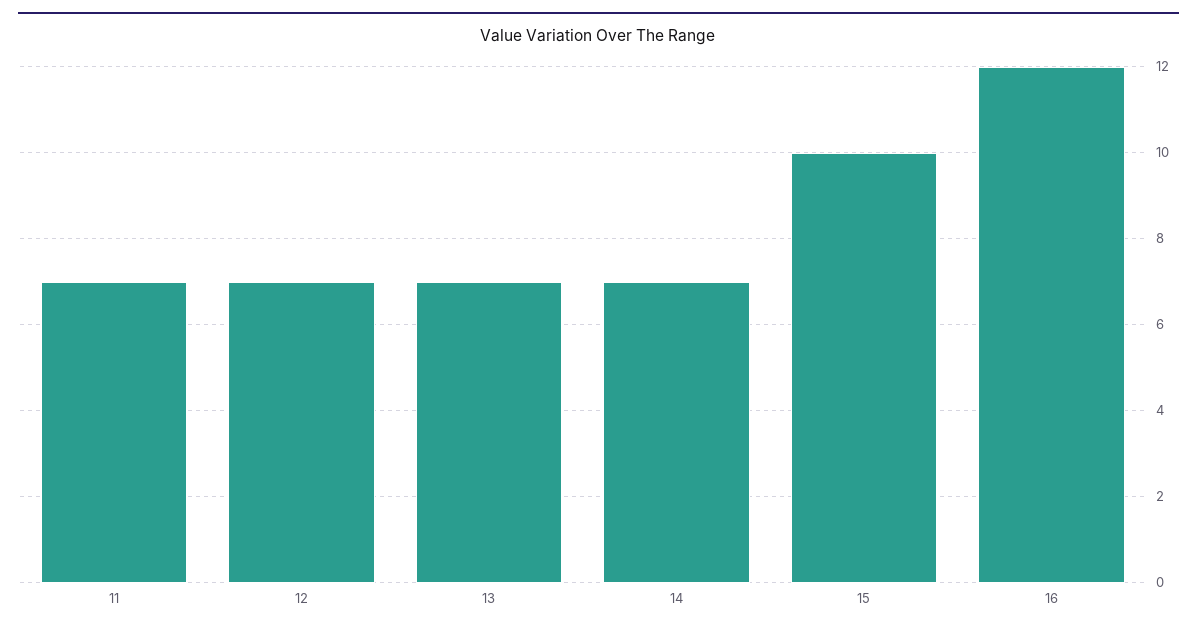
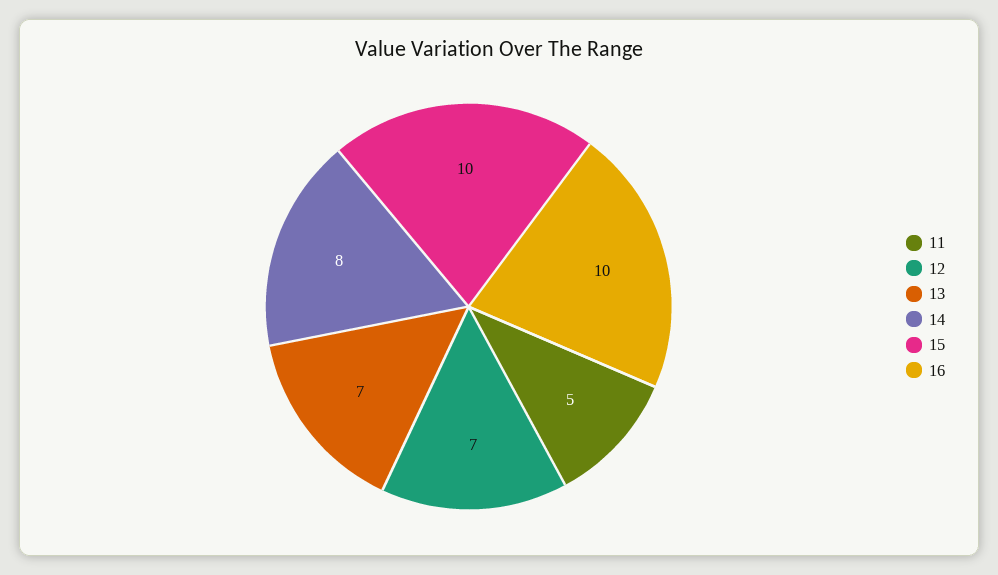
  {
-   "11": 7,
+   "11": 5,
    "12": 7,
    "13": 7,
-   "14": 7,
+   "14": 8,
    "15": 10,
-   "16": 12
+   "16": 10
  }

